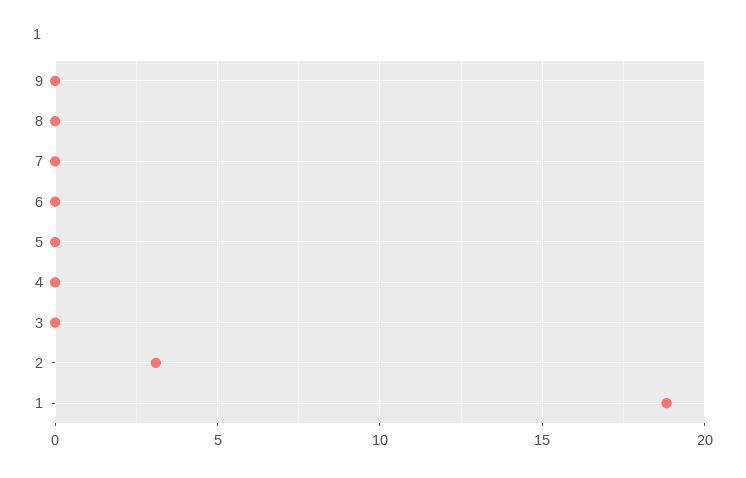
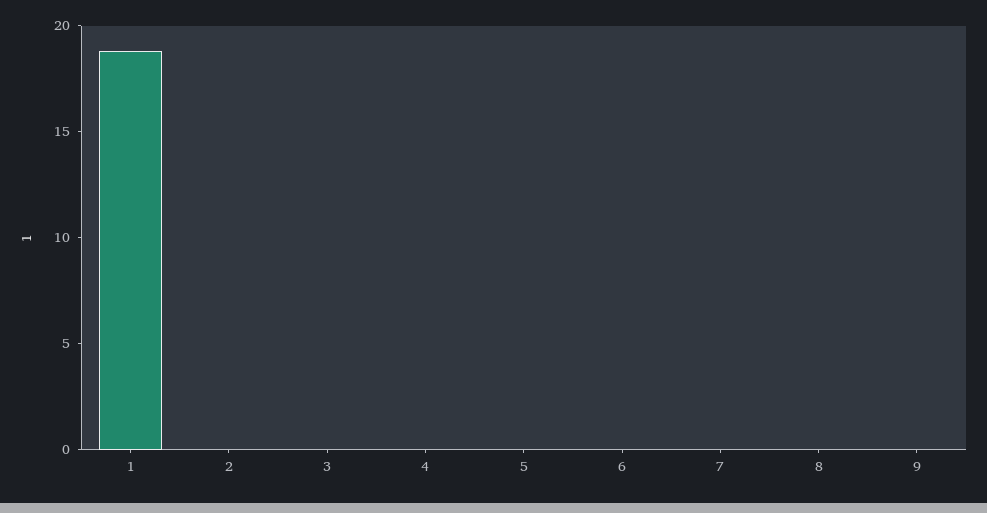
  {
    "9": 0,
    "8": 0,
    "7": 0,
    "6": 0,
    "5": 0,
    "4": 0,
    "3": 0,
-   "2": 3,
+   "2": 0,
    "1": 19
  }

